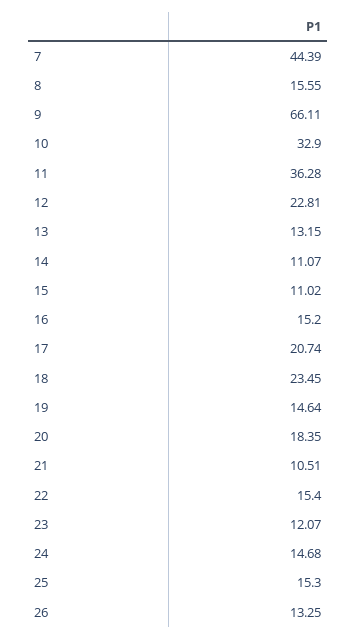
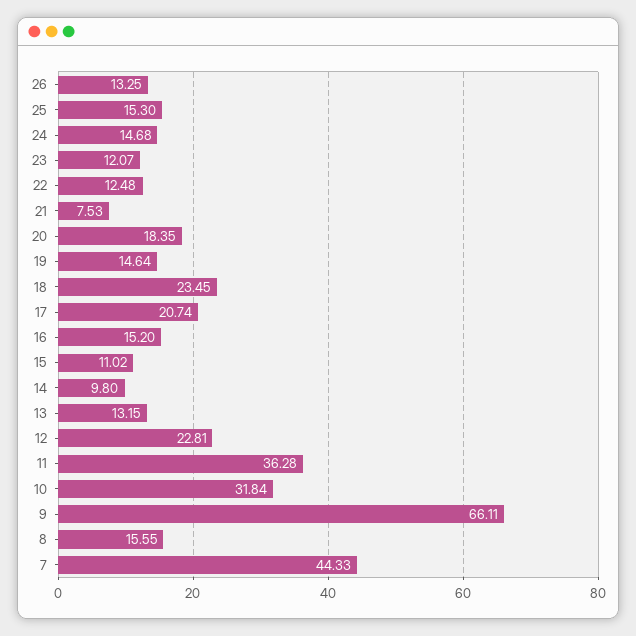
  {
-   "7": 44.39,
+   "7": 44.33,
    "8": 15.55,
    "9": 66.11,
-   "10": 32.9,
+   "10": 31.84,
    "11": 36.28,
    "12": 22.81,
    "13": 13.15,
-   "14": 11.07,
+   "14": 9.8,
    "15": 11.02,
    "16": 15.2,
    "17": 20.74,
    "18": 23.45,
    "19": 14.64,
    "20": 18.35,
-   "21": 10.51,
+   "21": 7.53,
-   "22": 15.4,
+   "22": 12.48,
    "23": 12.07,
    "24": 14.68,
    "25": 15.3,
    "26": 13.25
  }

